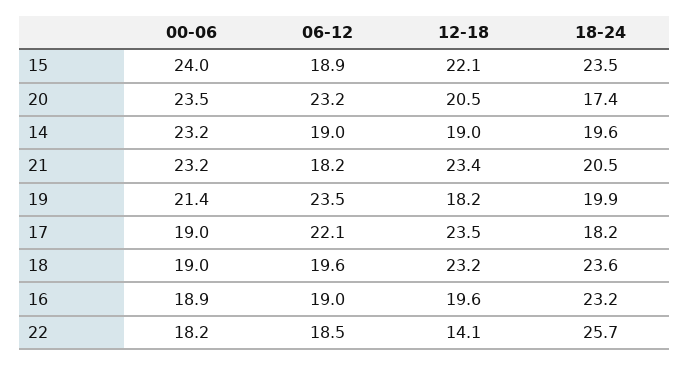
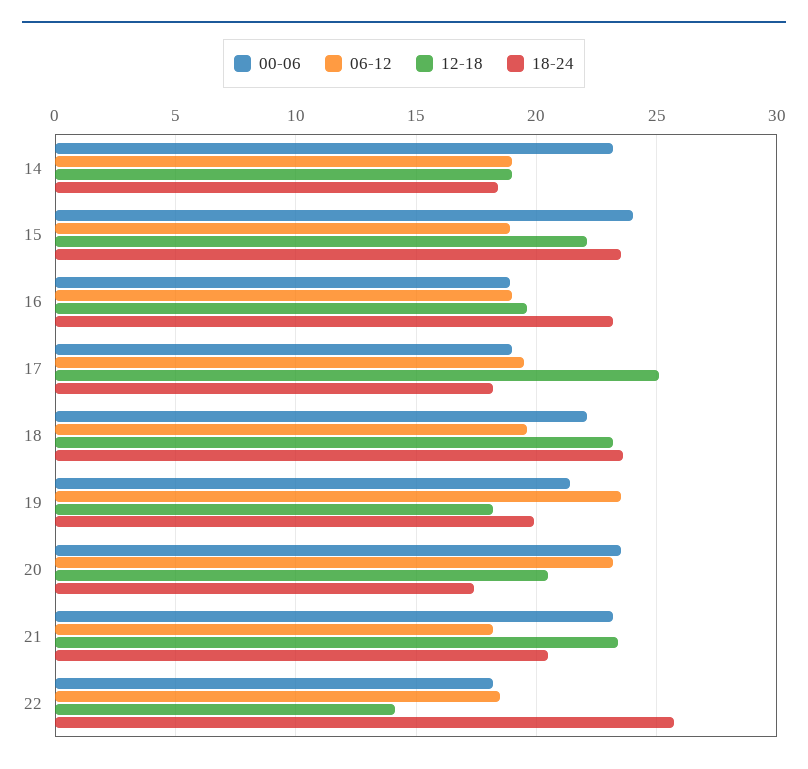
  {
    "00-06": {
      "15": 24,
      "20": 23.5,
      "14": 23.2,
      "21": 23.2,
      "19": 21.4,
      "17": 19,
-     "18": 19,
+     "18": 22,
      "16": 18.9,
      "22": 18.2
    },
    "06-12": {
      "15": 18.9,
      "20": 23.2,
      "14": 19,
      "21": 18.2,
      "19": 23.5,
-     "17": 22.1,
+     "17": 19.5,
      "18": 19.6,
      "16": 19,
      "22": 18.5
    },
    "12-18": {
      "15": 22.1,
      "20": 20.5,
      "14": 19,
      "21": 23.4,
      "19": 18.2,
-     "17": 23.5,
+     "17": 25,
      "18": 23.2,
      "16": 19.6,
      "22": 14.1
    },
    "18-24": {
      "15": 23.5,
      "20": 17.4,
-     "14": 19.6,
+     "14": 18.5,
      "21": 20.5,
      "19": 19.9,
      "17": 18.2,
      "18": 23.6,
      "16": 23.2,
      "22": 25.7
    }
  }

